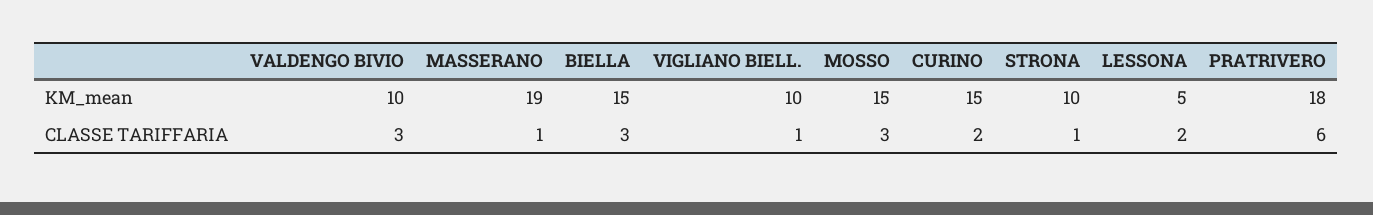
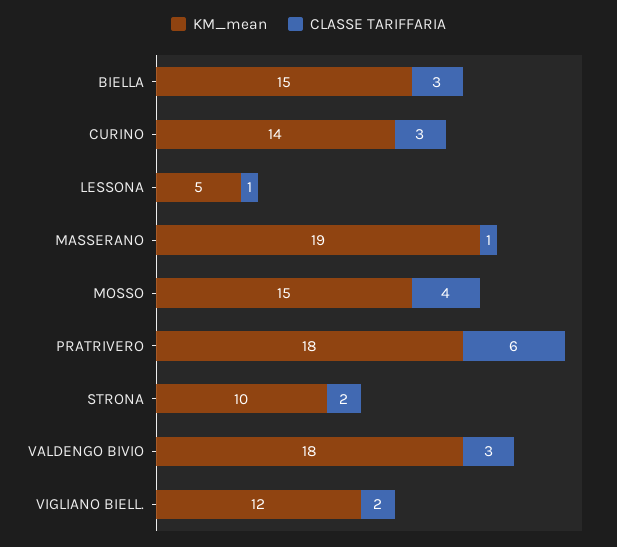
  {
    "KM_mean": {
-     "VALDENGO BIVIO": 10,
+     "VALDENGO BIVIO": 18,
      "MASSERANO": 19,
      "BIELLA": 15,
-     "VIGLIANO BIELL.": 10,
+     "VIGLIANO BIELL.": 12,
      "MOSSO": 15,
-     "CURINO": 15,
+     "CURINO": 14,
      "STRONA": 10,
      "LESSONA": 5,
      "PRATRIVERO": 18
    },
    "CLASSE TARIFFARIA": {
      "VALDENGO BIVIO": 3,
      "MASSERANO": 1,
      "BIELLA": 3,
-     "VIGLIANO BIELL.": 1,
+     "VIGLIANO BIELL.": 2,
-     "MOSSO": 3,
+     "MOSSO": 4,
-     "CURINO": 2,
+     "CURINO": 3,
-     "STRONA": 1,
+     "STRONA": 2,
-     "LESSONA": 2,
+     "LESSONA": 1,
      "PRATRIVERO": 6
    }
  }

